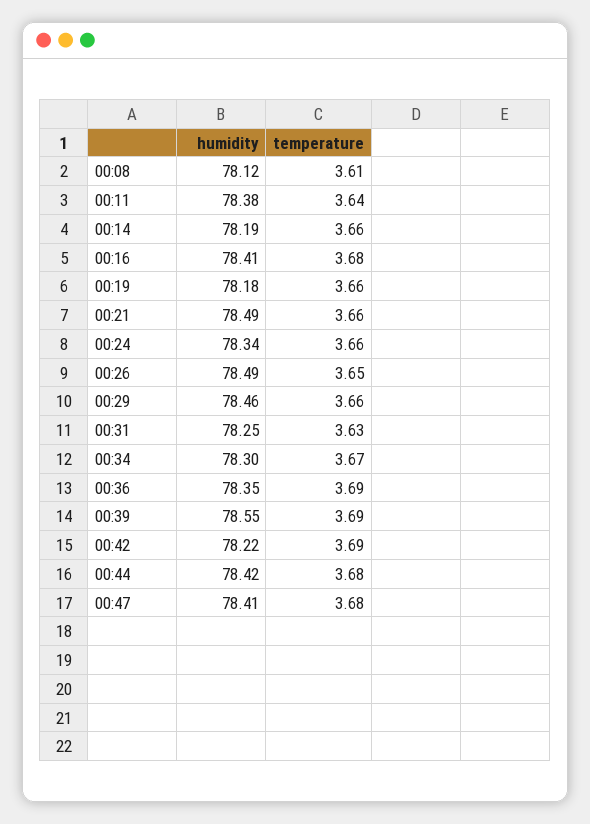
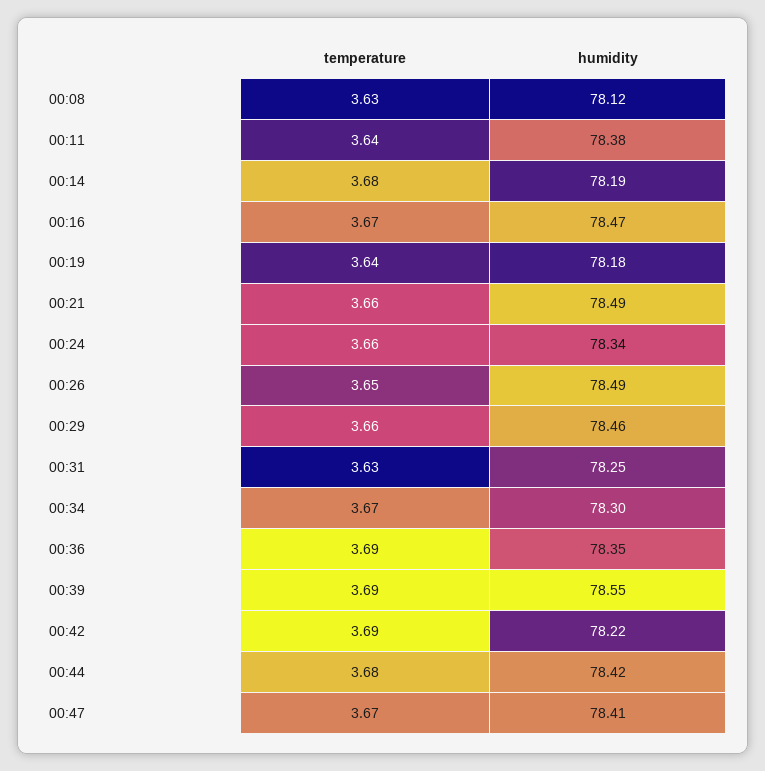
  {
    "humidity": {
      "00:08": 78.12,
      "00:11": 78.38,
      "00:14": 78.19,
-     "00:16": 78.41,
+     "00:16": 78.47,
      "00:19": 78.18,
      "00:21": 78.49,
      "00:24": 78.34,
      "00:26": 78.49,
      "00:29": 78.46,
      "00:31": 78.25,
      "00:34": 78.3,
      "00:36": 78.35,
      "00:39": 78.55,
      "00:42": 78.22,
      "00:44": 78.42,
      "00:47": 78.41
    },
    "temperature": {
-     "00:08": 3.61,
+     "00:08": 3.63,
      "00:11": 3.64,
-     "00:14": 3.66,
+     "00:14": 3.68,
-     "00:16": 3.68,
+     "00:16": 3.67,
-     "00:19": 3.66,
+     "00:19": 3.64,
      "00:21": 3.66,
      "00:24": 3.66,
      "00:26": 3.65,
      "00:29": 3.66,
      "00:31": 3.63,
      "00:34": 3.67,
      "00:36": 3.69,
      "00:39": 3.69,
      "00:42": 3.69,
      "00:44": 3.68,
-     "00:47": 3.68
+     "00:47": 3.67
    }
  }

